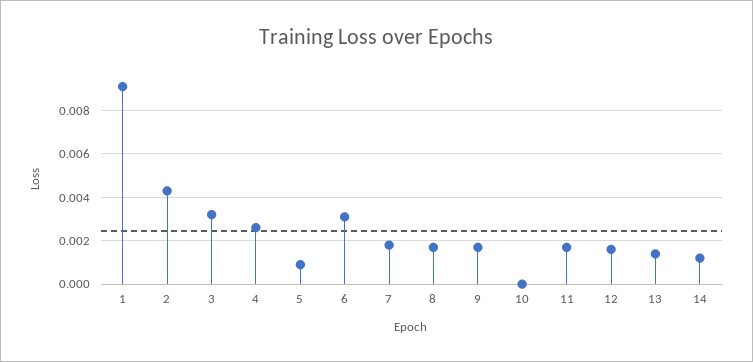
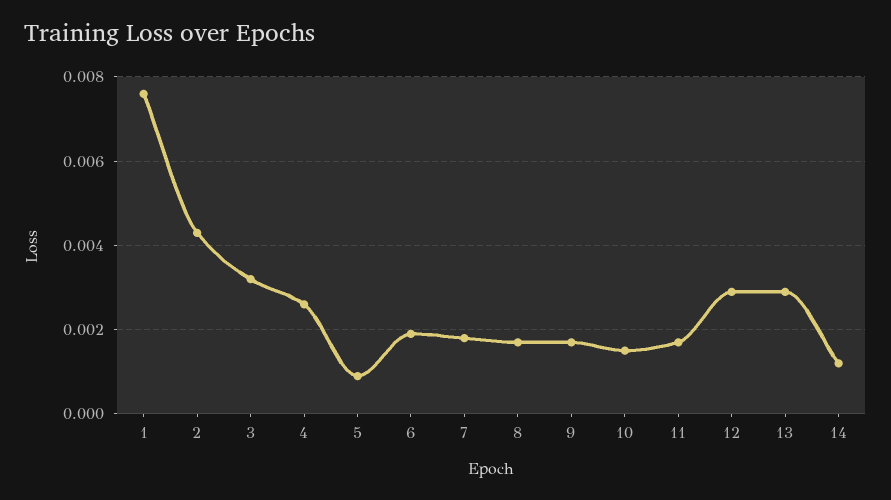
  {
-   "1": 0.009,
+   "1": 0.0075,
    "2": 0.0045,
    "3": 0.003,
    "4": 0.0025,
    "5": 0.001,
-   "6": 0.003,
+   "6": 0.002,
    "7": 0.002,
    "8": 0.0015,
    "9": 0.0015,
-   "10": 0,
+   "10": 0.0015,
    "11": 0.0015,
-   "12": 0.0015,
+   "12": 0.003,
-   "13": 0.0015,
+   "13": 0.003,
    "14": 0.001
  }

